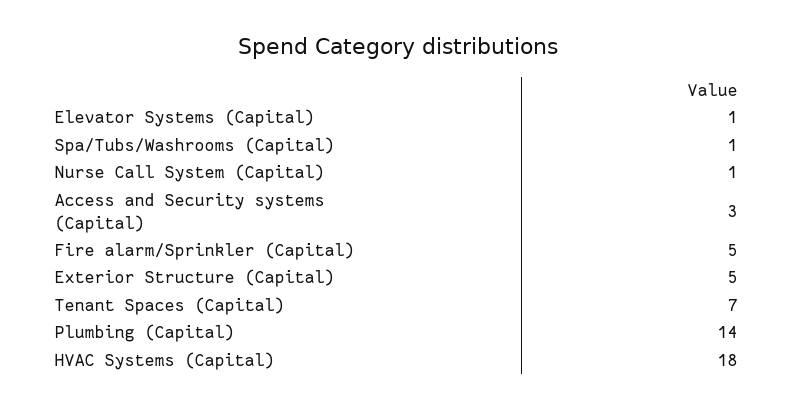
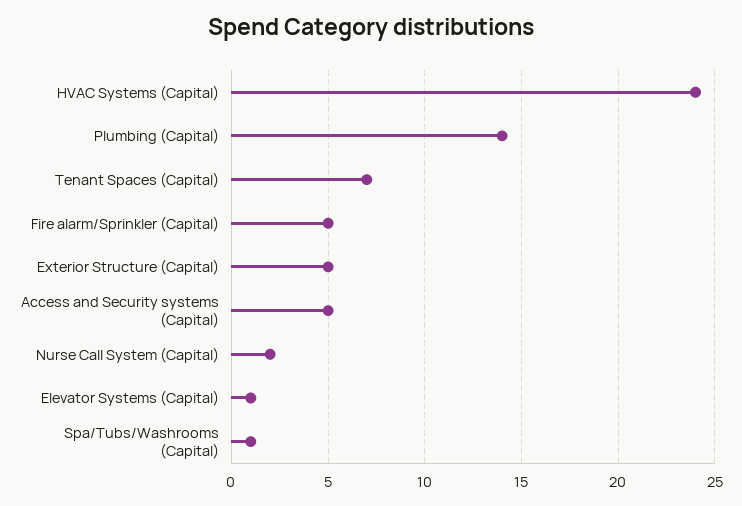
  {
    "Elevator Systems (Capital)": 1,
    "Spa/Tubs/Washrooms (Capital)": 1,
-   "Nurse Call System (Capital)": 1,
+   "Nurse Call System (Capital)": 2,
-   "Access and Security systems (Capital)": 3,
+   "Access and Security systems (Capital)": 5,
    "Fire alarm/Sprinkler (Capital)": 5,
    "Exterior Structure (Capital)": 5,
    "Tenant Spaces (Capital)": 7,
    "Plumbing (Capital)": 14,
-   "HVAC Systems (Capital)": 18
+   "HVAC Systems (Capital)": 24
  }

